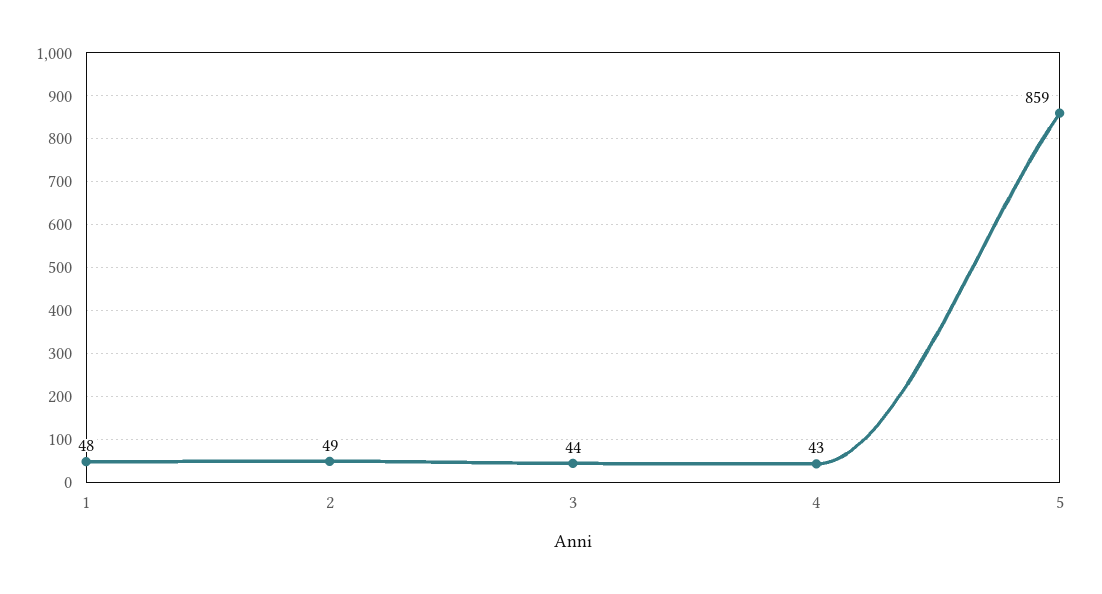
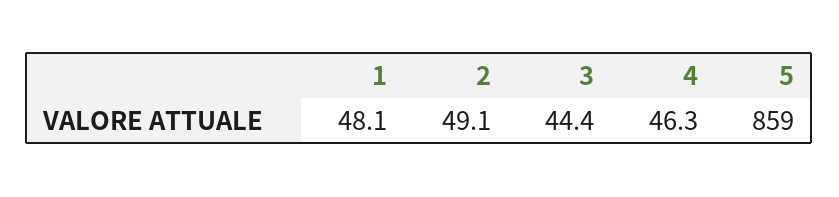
  {
    "1": 48.1,
    "2": 49.1,
    "3": 44.4,
-   "4": 43,
+   "4": 46.3,
    "5": 859
  }

